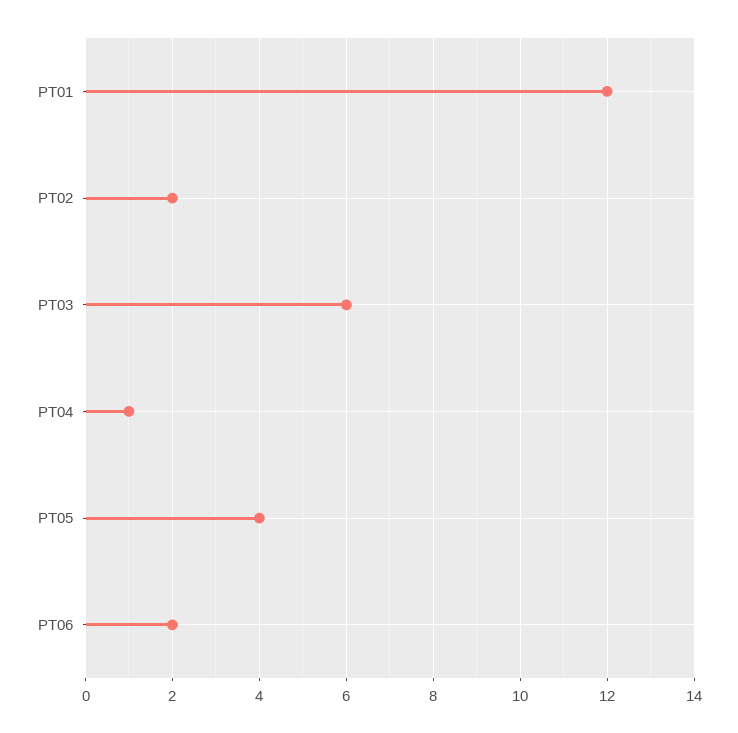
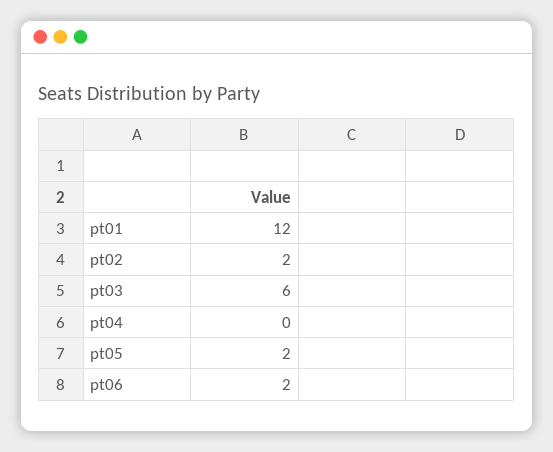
  {
    "PT01": 12,
    "PT02": 2,
    "PT03": 6,
-   "PT04": 1,
+   "PT04": 0,
-   "PT05": 4,
+   "PT05": 2,
    "PT06": 2
  }

